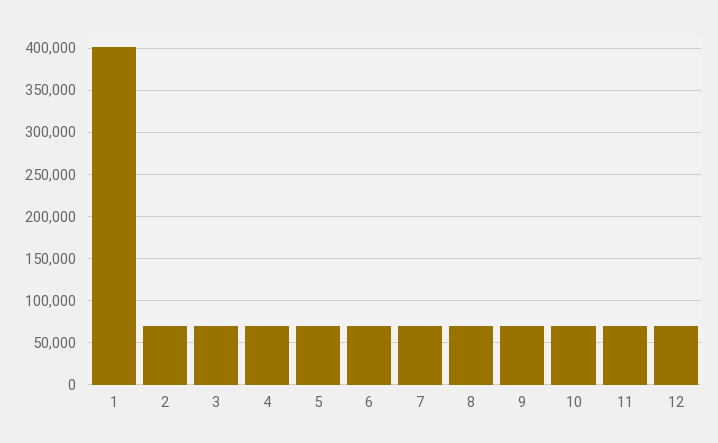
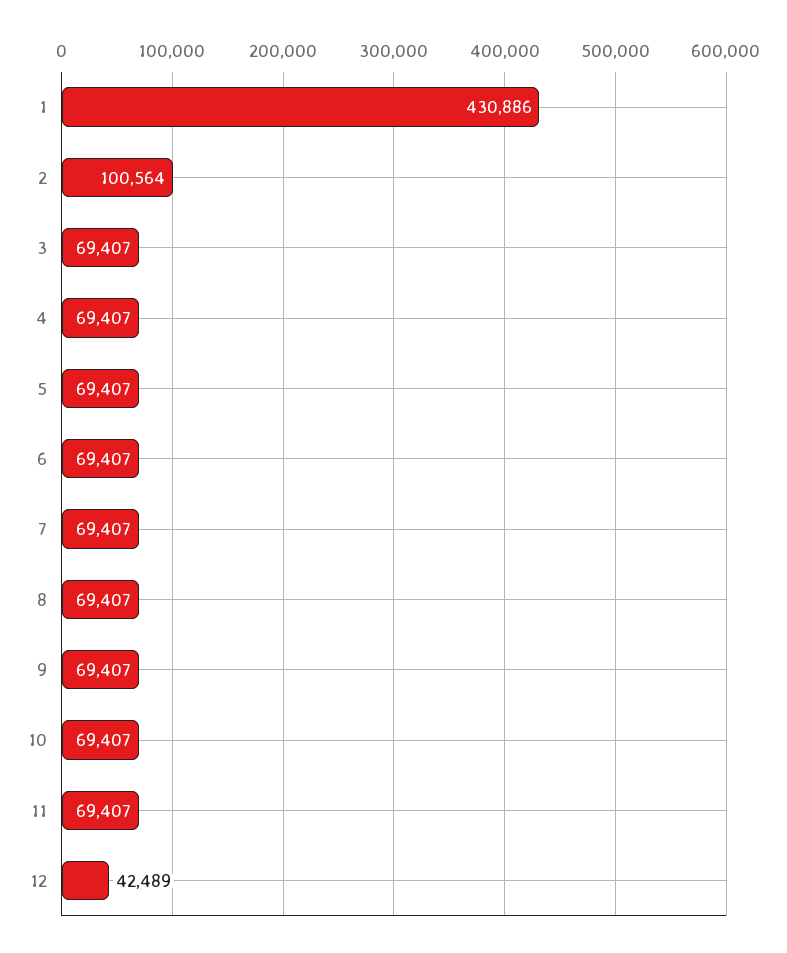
  {
-   "1": 400000,
+   "1": 430886,
-   "2": 70000,
+   "2": 100564,
    "3": 69407,
    "4": 69407,
    "5": 69407,
    "6": 69407,
    "7": 69407,
    "8": 69407,
    "9": 69407,
    "10": 69407,
    "11": 69407,
-   "12": 70000
+   "12": 42489
  }

